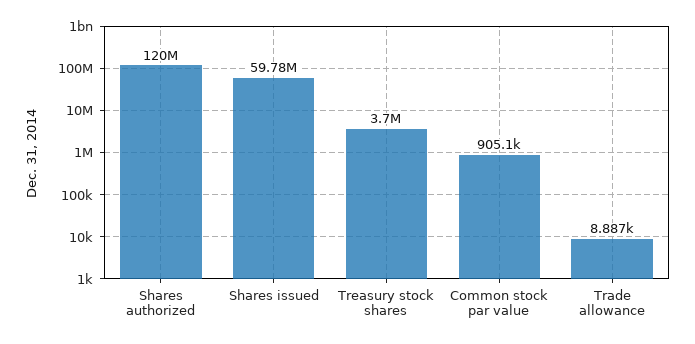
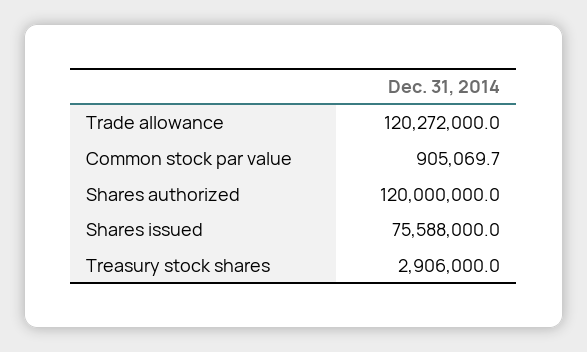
  {
    "Shares authorized": 120000000,
-   "Shares issued": 59780000,
+   "Shares issued": 75588000,
-   "Treasury stock shares": 3700000,
+   "Treasury stock shares": 2906000,
    "Common stock par value": 905069.7,
-   "Trade allowance": 8887
+   "Trade allowance": 120272000
  }

